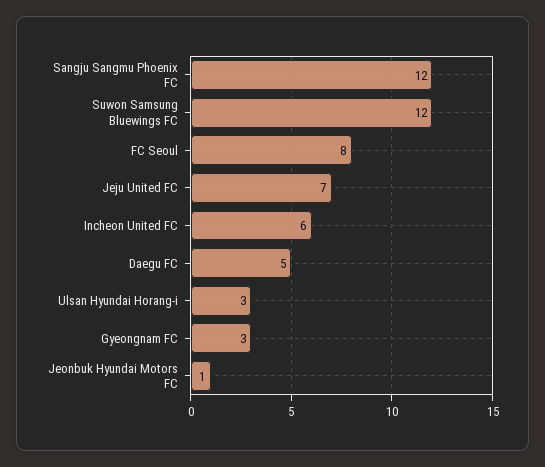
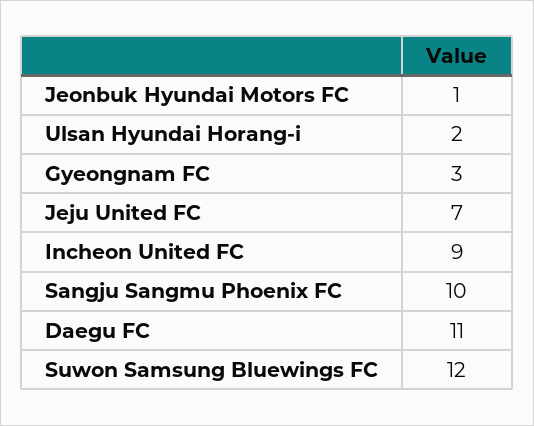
  {
-   "Sangju Sangmu Phoenix FC": 12,
+   "Sangju Sangmu Phoenix FC": 10,
    "Suwon Samsung Bluewings FC": 12,
-   "FC Seoul": 8,
    "Jeju United FC": 7,
-   "Incheon United FC": 6,
+   "Incheon United FC": 9,
-   "Daegu FC": 5,
+   "Daegu FC": 11,
-   "Ulsan Hyundai Horang-i": 3,
+   "Ulsan Hyundai Horang-i": 2,
    "Gyeongnam FC": 3,
    "Jeonbuk Hyundai Motors FC": 1
  }

